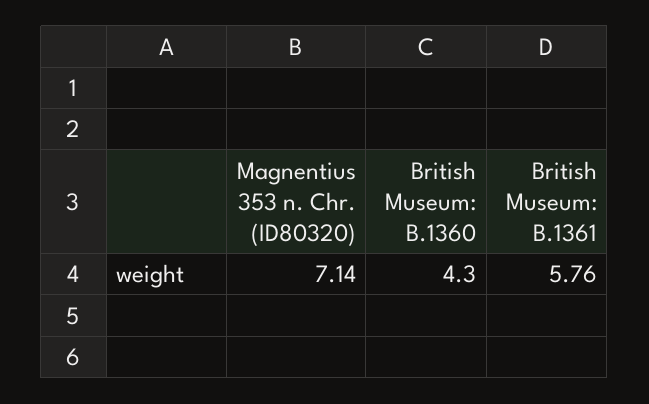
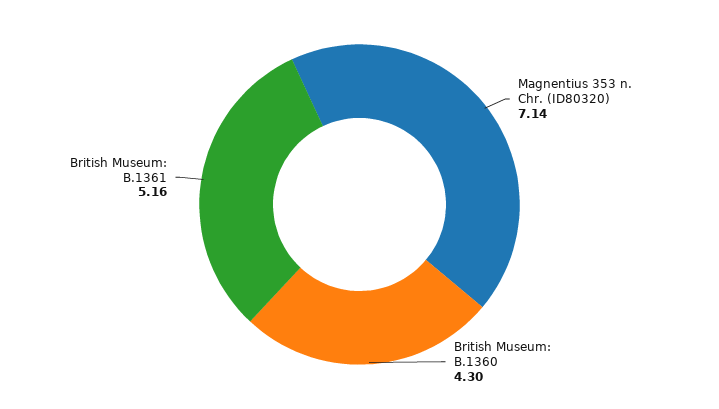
  {
    "Magnentius 353 n. Chr. (ID80320)": 7.14,
    "British Museum: B.1360": 4.3,
-   "British Museum: B.1361": 5.76
+   "British Museum: B.1361": 5.16
  }

